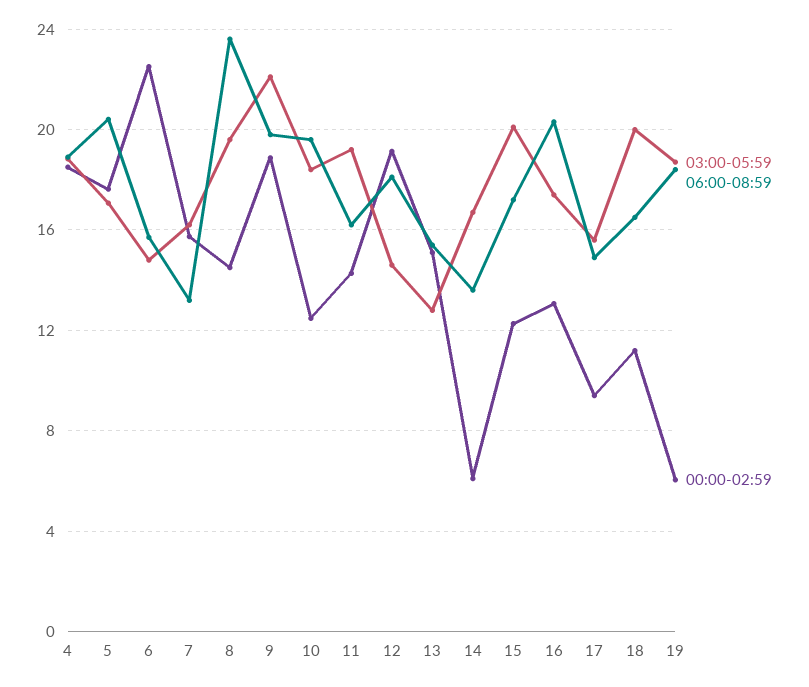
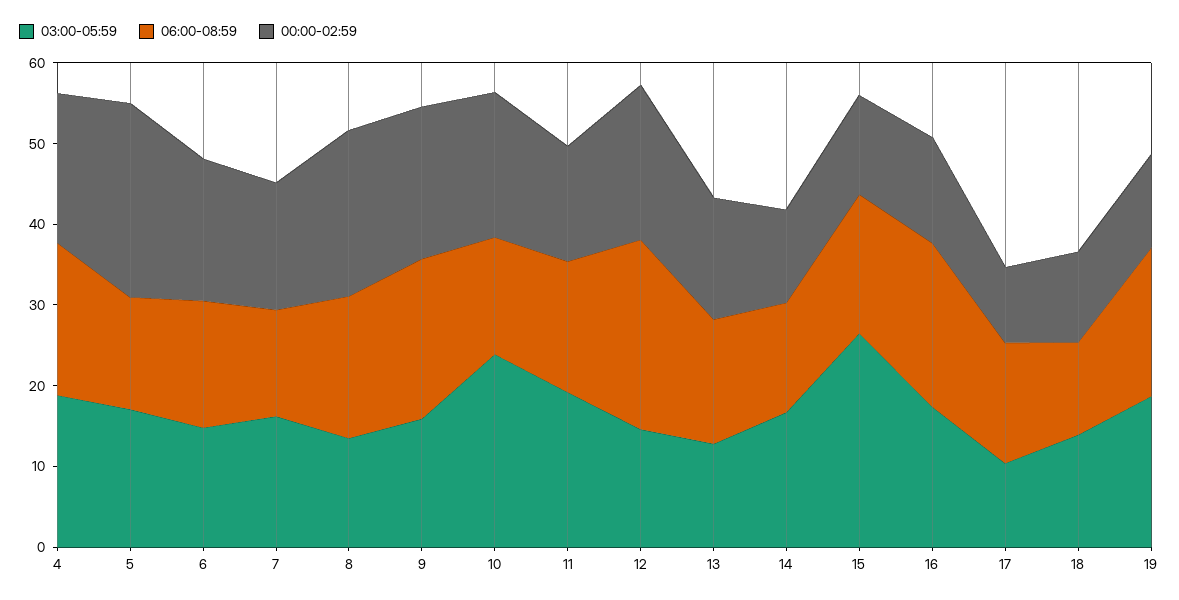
  {
    "03:00-05:59": {
      "4": 19,
      "5": 17,
      "6": 15,
      "7": 16,
-     "8": 19.5,
+     "8": 14,
-     "9": 22,
+     "9": 16,
-     "10": 18.5,
+     "10": 24,
      "11": 19,
      "12": 14.5,
      "13": 13,
      "14": 16.5,
-     "15": 20,
+     "15": 26,
      "16": 17.5,
-     "17": 15.5,
+     "17": 10,
-     "18": 20,
+     "18": 14,
      "19": 18.5
    },
    "06:00-08:59": {
      "4": 19,
-     "5": 20.5,
+     "5": 14,
      "6": 15.5,
      "7": 13,
-     "8": 23.5,
+     "8": 18,
      "9": 20,
-     "10": 19.5,
+     "10": 14,
      "11": 16,
-     "12": 18,
+     "12": 24,
      "13": 15.5,
      "14": 13.5,
      "15": 17,
      "16": 20.5,
      "17": 15,
-     "18": 16.5,
+     "18": 12,
      "19": 18.5
    },
    "00:00-02:59": {
      "4": 18.5,
-     "5": 17.5,
+     "5": 24,
-     "6": 22.5,
+     "6": 18,
      "7": 15.5,
-     "8": 14.5,
+     "8": 20,
      "9": 19,
-     "10": 12.5,
+     "10": 18,
      "11": 14.5,
      "12": 19,
      "13": 15,
-     "14": 6,
+     "14": 12,
      "15": 12.5,
      "16": 13,
      "17": 9.5,
      "18": 11,
-     "19": 6
+     "19": 12
    }
  }

